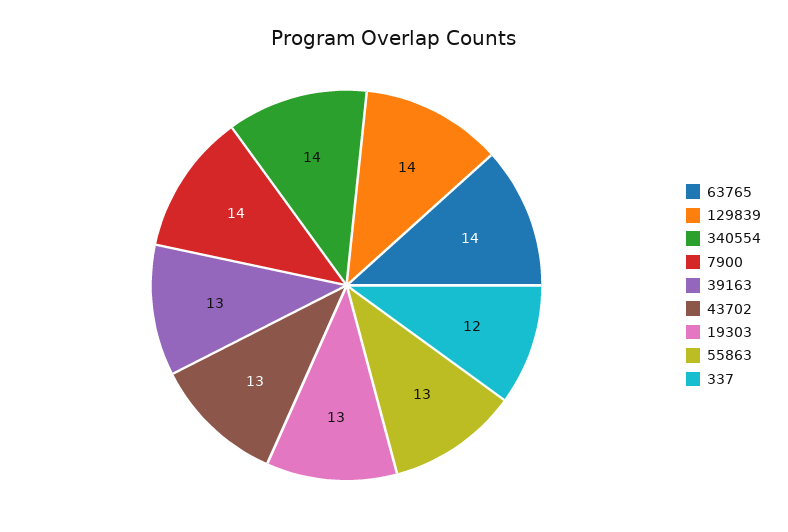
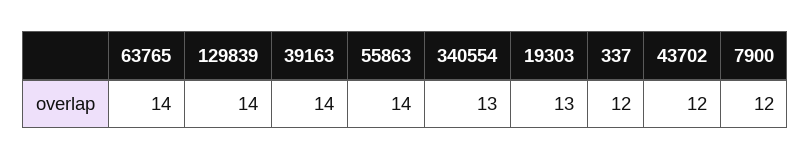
  {
    "63765": 14,
    "129839": 14,
-   "340554": 14,
+   "340554": 13,
-   "7900": 14,
+   "7900": 12,
-   "39163": 13,
+   "39163": 14,
-   "43702": 13,
+   "43702": 12,
    "19303": 13,
-   "55863": 13,
+   "55863": 14,
    "337": 12
  }

